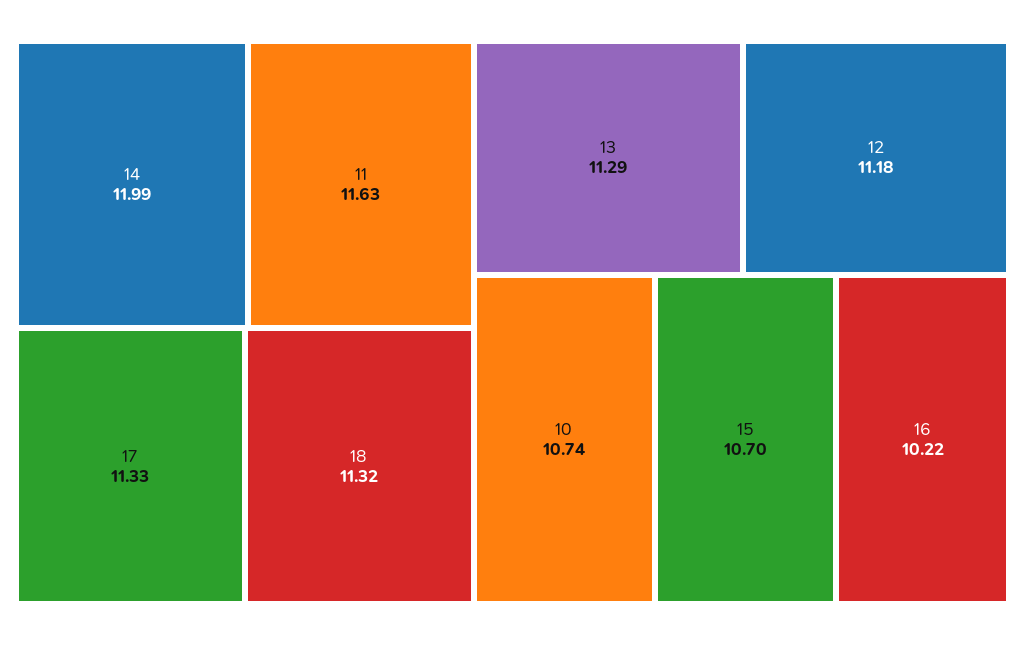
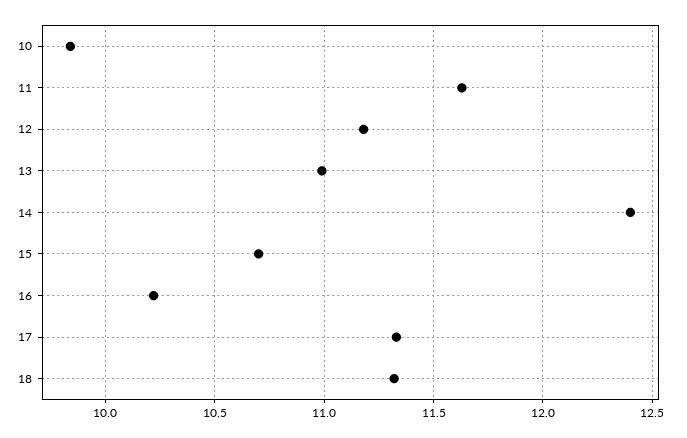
  {
-   "14": 11.99,
+   "14": 12.4,
    "11": 11.63,
    "17": 11.33,
    "18": 11.32,
-   "13": 11.29,
+   "13": 11,
    "12": 11.18,
-   "10": 10.74,
+   "10": 9.85,
    "15": 10.7,
    "16": 10.22
  }

